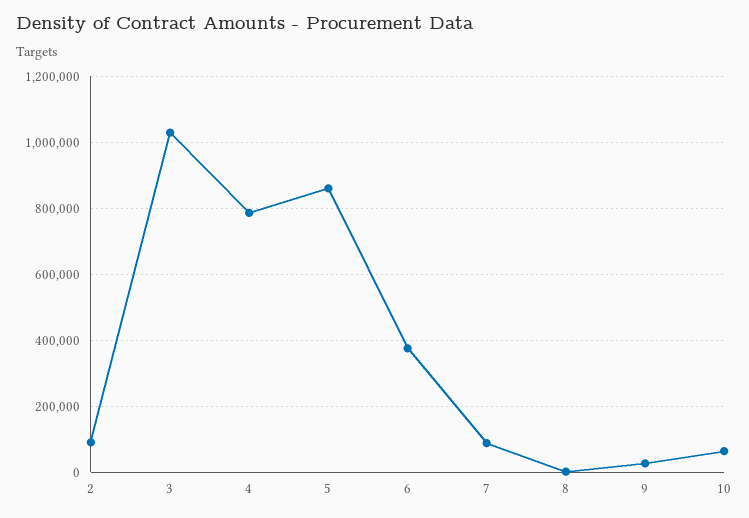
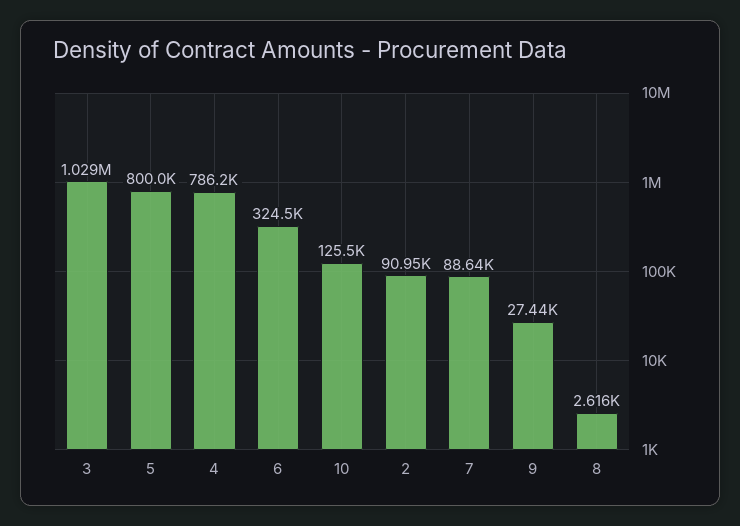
  {
    "2": 90950,
    "3": 1029000,
    "4": 786200,
-   "5": 860000,
+   "5": 800000,
-   "6": 380000,
+   "6": 324500,
    "7": 88640,
    "8": 2616,
    "9": 27440,
-   "10": 60000
+   "10": 125500
  }

